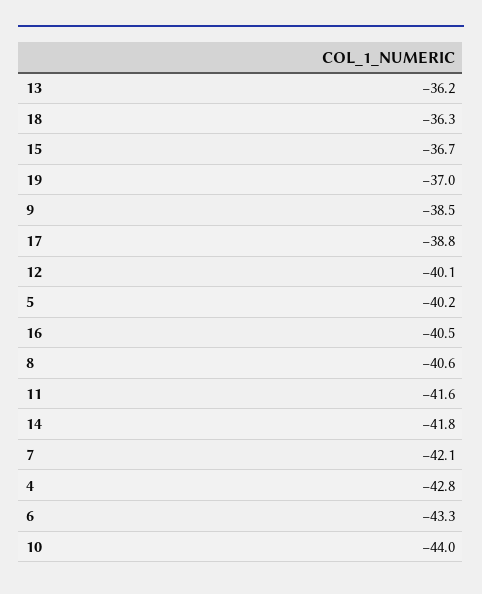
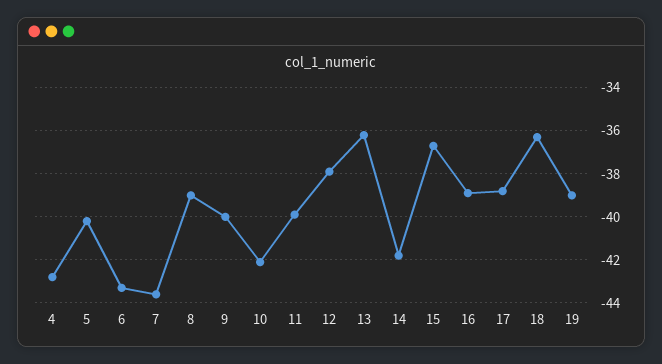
  {
    "13": -36.2,
    "18": -36.3,
    "15": -36.7,
-   "19": -37,
+   "19": -39,
-   "9": -38.5,
+   "9": -40,
    "17": -38.8,
-   "12": -40.1,
+   "12": -38,
    "5": -40.2,
-   "16": -40.5,
+   "16": -39,
-   "8": -40.6,
+   "8": -39,
-   "11": -41.6,
+   "11": -40,
    "14": -41.8,
-   "7": -42.1,
+   "7": -43.5,
    "4": -42.8,
    "6": -43.3,
-   "10": -44
+   "10": -42
  }

